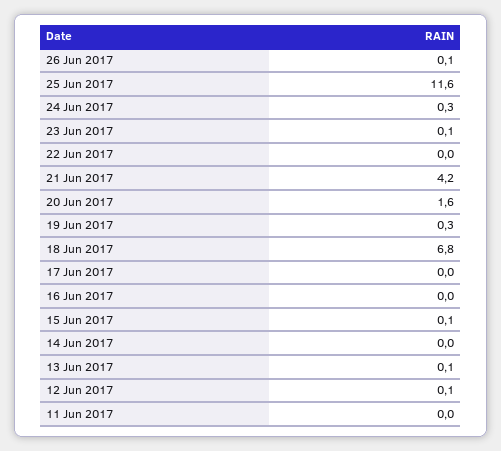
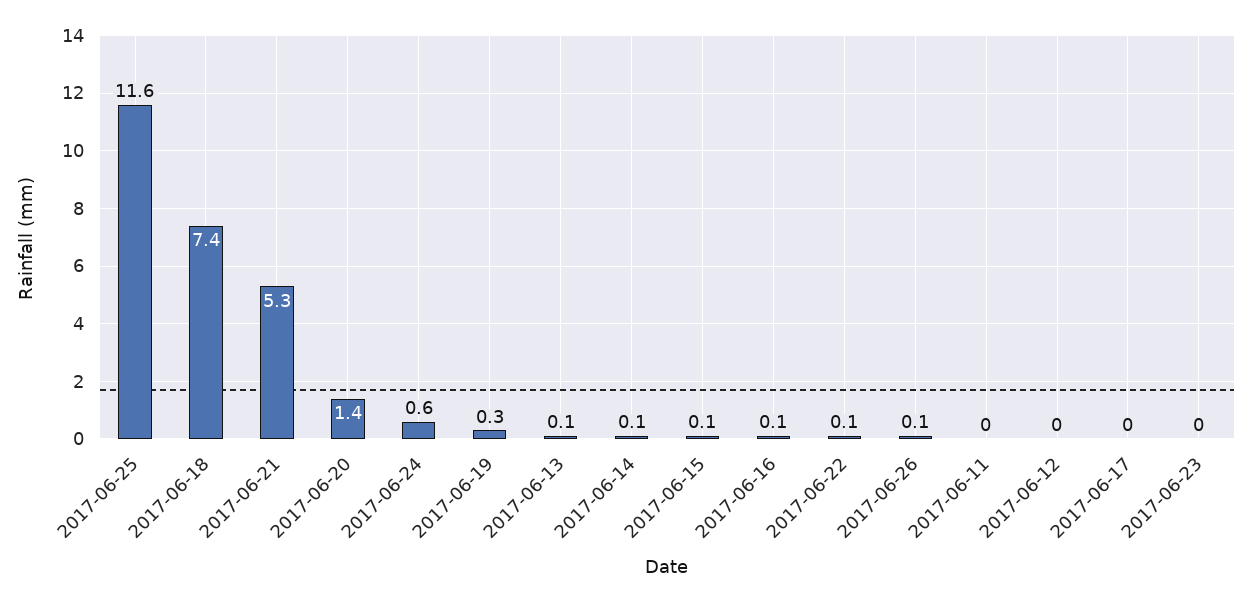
  {
    "26 Jun 2017": 0.1,
    "25 Jun 2017": 11.6,
-   "24 Jun 2017": 0.3,
+   "24 Jun 2017": 0.6,
-   "23 Jun 2017": 0.1,
+   "23 Jun 2017": 0,
-   "22 Jun 2017": 0,
+   "22 Jun 2017": 0.1,
-   "21 Jun 2017": 4.2,
+   "21 Jun 2017": 5.3,
-   "20 Jun 2017": 1.6,
+   "20 Jun 2017": 1.4,
    "19 Jun 2017": 0.3,
-   "18 Jun 2017": 6.8,
+   "18 Jun 2017": 7.4,
    "17 Jun 2017": 0,
-   "16 Jun 2017": 0,
+   "16 Jun 2017": 0.1,
    "15 Jun 2017": 0.1,
-   "14 Jun 2017": 0,
+   "14 Jun 2017": 0.1,
    "13 Jun 2017": 0.1,
-   "12 Jun 2017": 0.1,
+   "12 Jun 2017": 0,
    "11 Jun 2017": 0
  }

